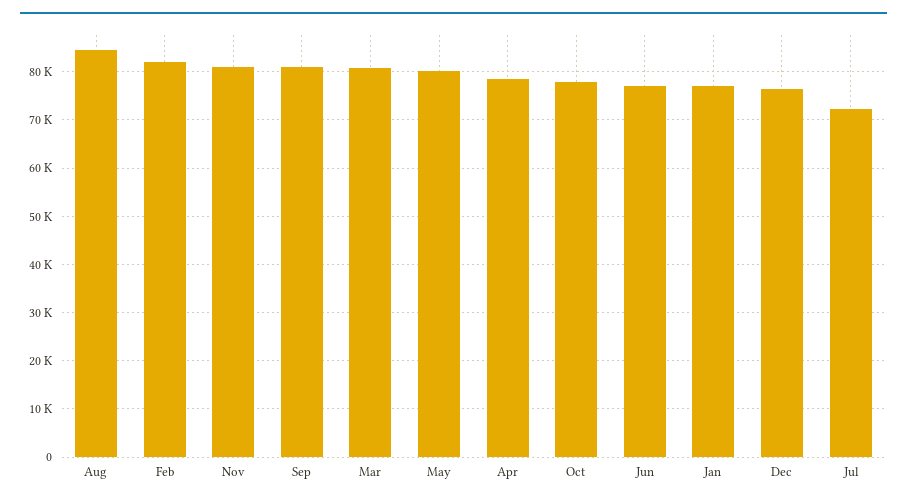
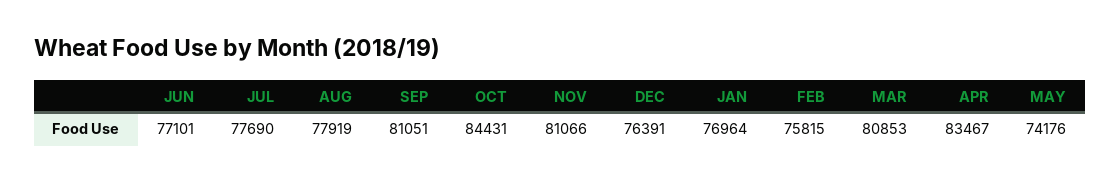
  {
-   "Aug": 84000,
+   "Aug": 77919,
-   "Feb": 82000,
+   "Feb": 75815,
    "Nov": 81066,
    "Sep": 81051,
    "Mar": 80853,
-   "May": 80000,
+   "May": 74176,
-   "Apr": 78000,
+   "Apr": 83467,
-   "Oct": 78000,
+   "Oct": 84431,
    "Jun": 77101,
    "Jan": 76964,
    "Dec": 76391,
-   "Jul": 72000
+   "Jul": 77690
  }

